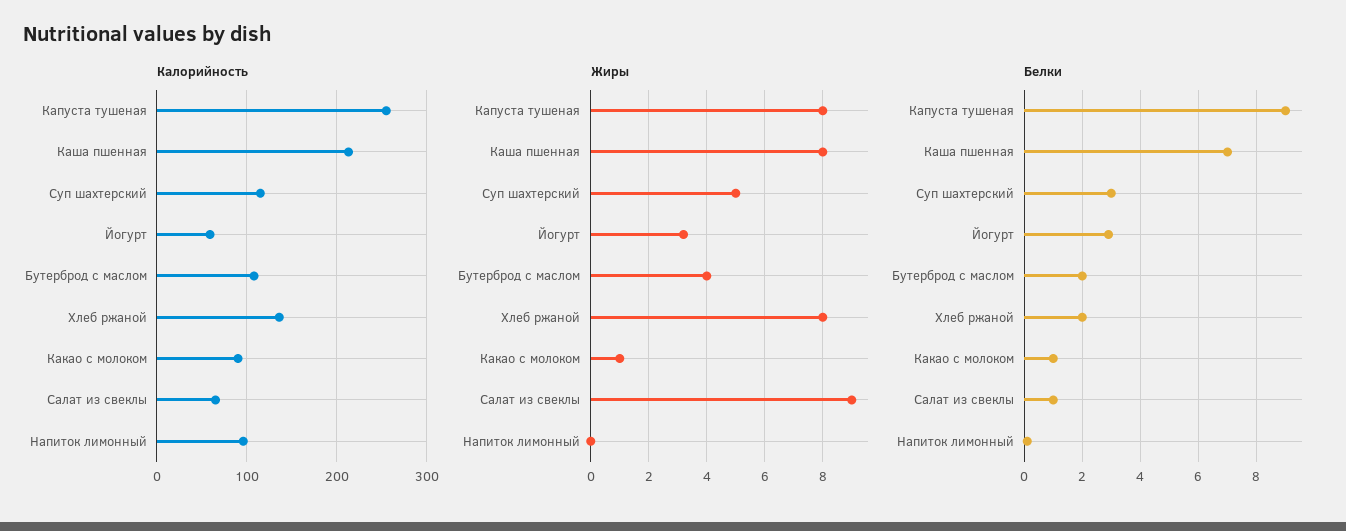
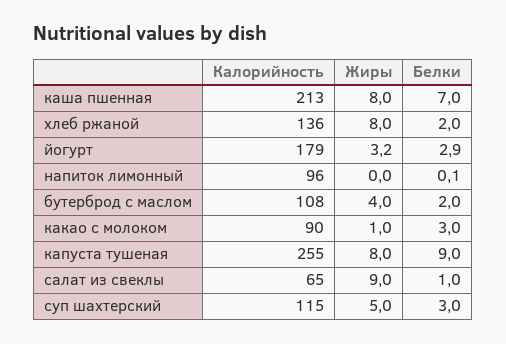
  {
    "Калорийность": {
      "Капуста тушеная": 255,
      "Каша пшенная": 213,
      "Суп шахтерский": 115,
-     "Йогурт": 60,
+     "Йогурт": 179,
      "Бутерброд с маслом": 108,
      "Хлеб ржаной": 136,
      "Какао с молоком": 90,
      "Салат из свеклы": 65,
      "Напиток лимонный": 96
    },
    "Жиры": {
      "Капуста тушеная": 8,
      "Каша пшенная": 8,
      "Суп шахтерский": 5,
      "Йогурт": 3.2,
      "Бутерброд с маслом": 4,
      "Хлеб ржаной": 8,
      "Какао с молоком": 1,
      "Салат из свеклы": 9,
      "Напиток лимонный": 0
    },
    "Белки": {
      "Капуста тушеная": 9,
      "Каша пшенная": 7,
      "Суп шахтерский": 3,
      "Йогурт": 2.9,
      "Бутерброд с маслом": 2,
      "Хлеб ржаной": 2,
-     "Какао с молоком": 1,
+     "Какао с молоком": 3,
      "Салат из свеклы": 1,
      "Напиток лимонный": 0.1
    }
  }

